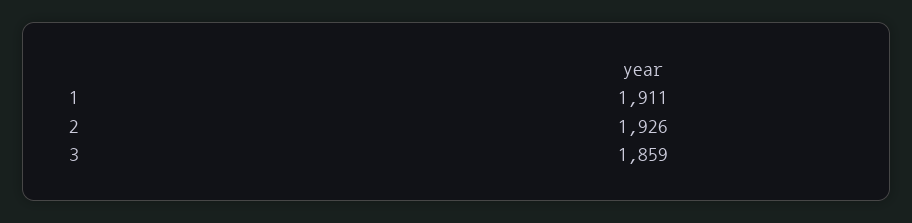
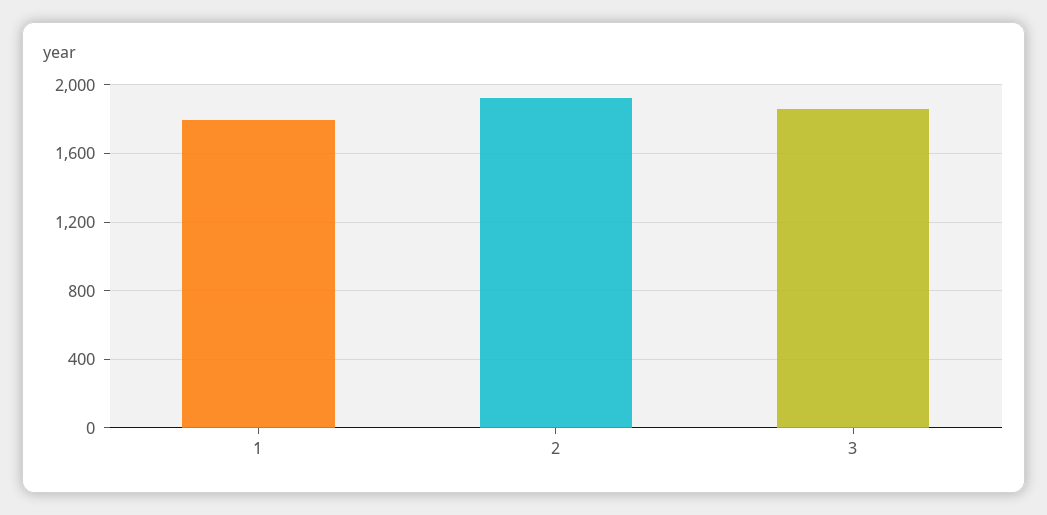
  {
-   "1": 1911,
+   "1": 1800,
    "2": 1926,
    "3": 1859
  }

